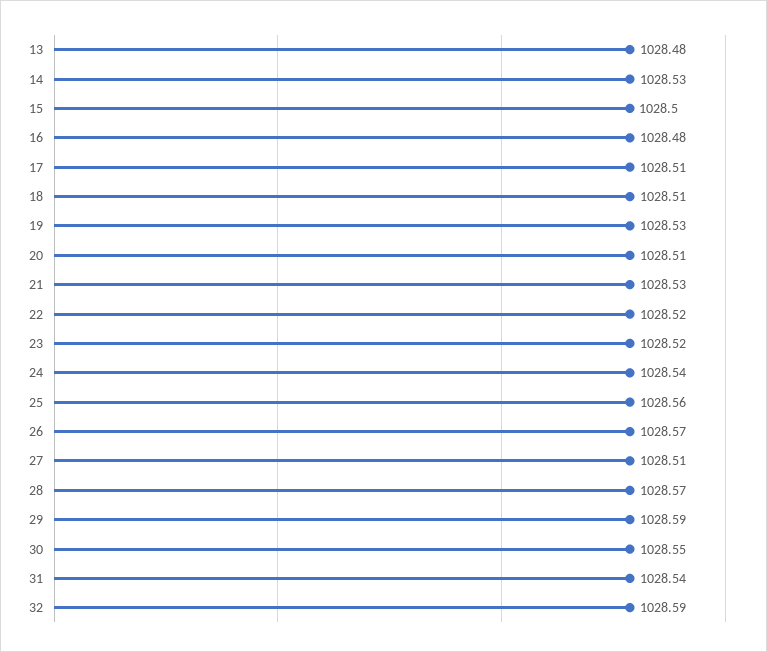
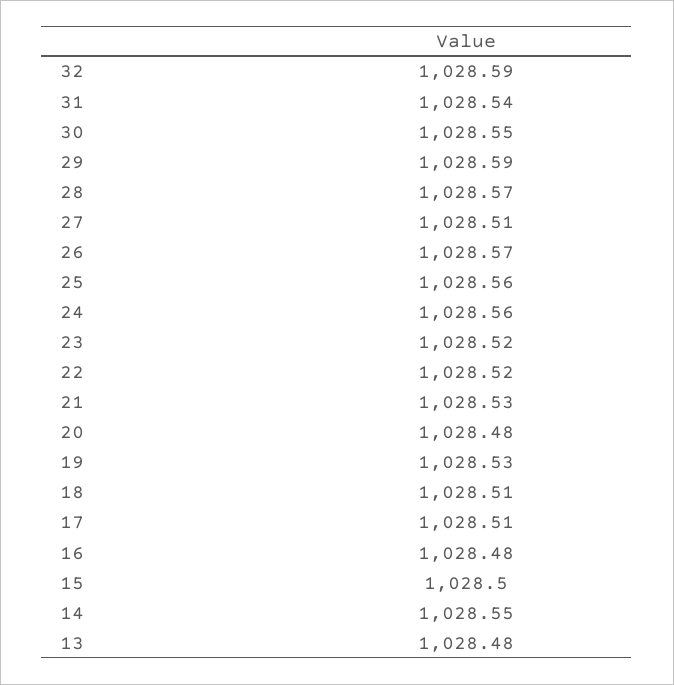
  {
    "13": 1028.48,
-   "14": 1028.53,
+   "14": 1028.55,
    "15": 1028.5,
    "16": 1028.48,
    "17": 1028.51,
    "18": 1028.51,
    "19": 1028.53,
-   "20": 1028.51,
+   "20": 1028.48,
    "21": 1028.53,
    "22": 1028.52,
    "23": 1028.52,
-   "24": 1028.54,
+   "24": 1028.56,
    "25": 1028.56,
    "26": 1028.57,
    "27": 1028.51,
    "28": 1028.57,
    "29": 1028.59,
    "30": 1028.55,
    "31": 1028.54,
    "32": 1028.59
  }

